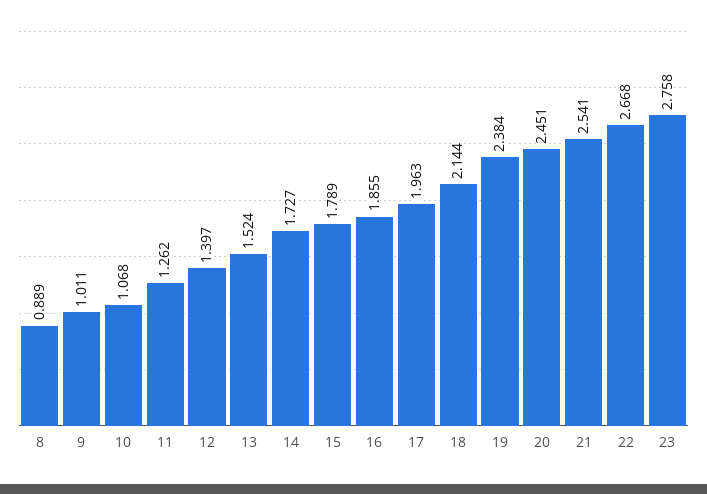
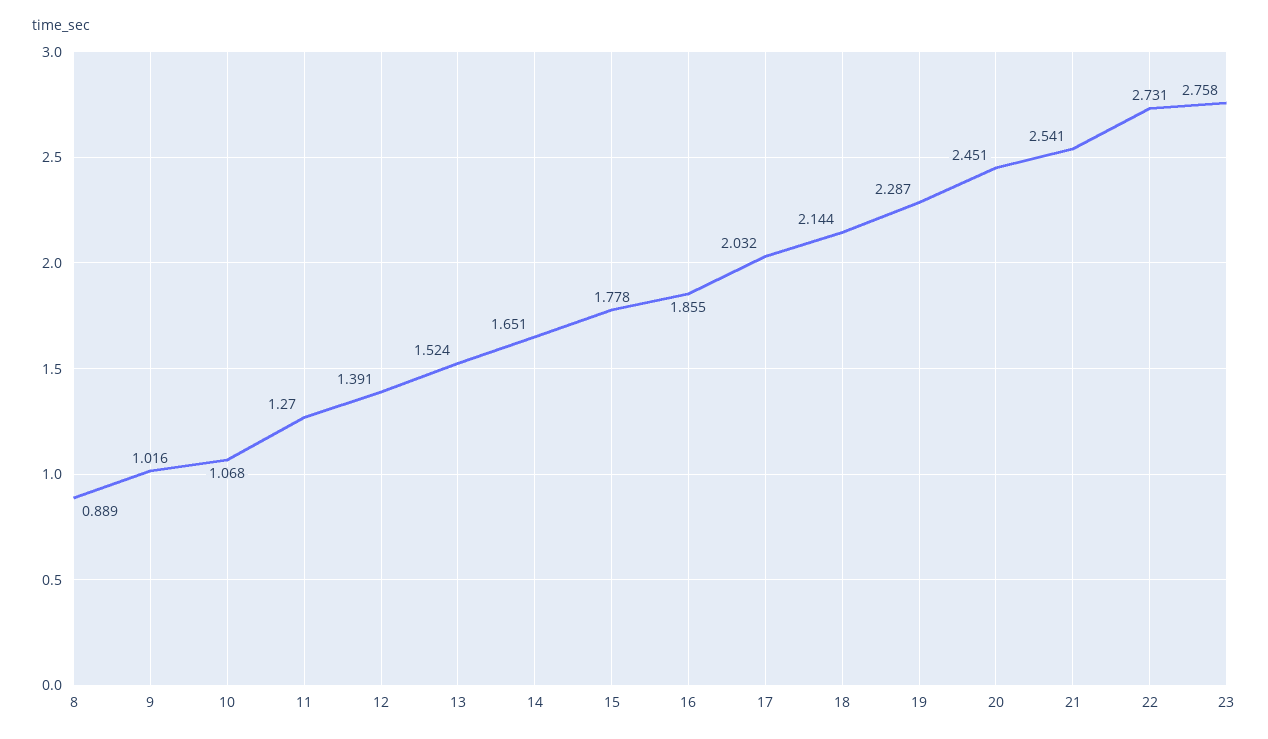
  {
    "8": 0.889,
-   "9": 1.011,
+   "9": 1.016,
    "10": 1.068,
-   "11": 1.262,
+   "11": 1.27,
-   "12": 1.397,
+   "12": 1.391,
    "13": 1.524,
-   "14": 1.727,
+   "14": 1.651,
-   "15": 1.789,
+   "15": 1.778,
    "16": 1.855,
-   "17": 1.963,
+   "17": 2.032,
    "18": 2.144,
-   "19": 2.384,
+   "19": 2.287,
    "20": 2.451,
    "21": 2.541,
-   "22": 2.668,
+   "22": 2.731,
    "23": 2.758
  }

